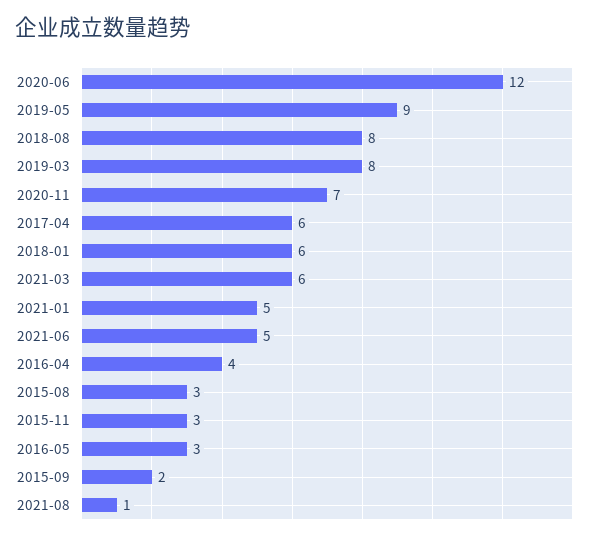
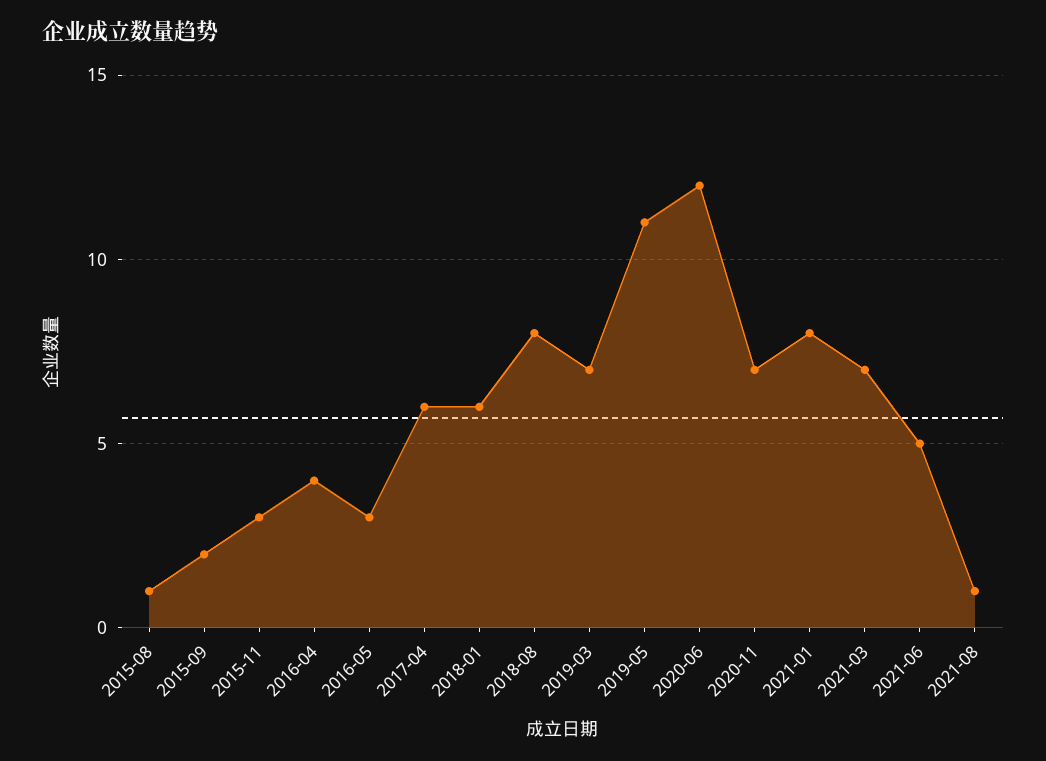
  {
    "2020-06": 12,
-   "2019-05": 9,
+   "2019-05": 11,
    "2018-08": 8,
-   "2019-03": 8,
+   "2019-03": 7,
    "2020-11": 7,
    "2017-04": 6,
    "2018-01": 6,
-   "2021-03": 6,
+   "2021-03": 7,
-   "2021-01": 5,
+   "2021-01": 8,
    "2021-06": 5,
    "2016-04": 4,
-   "2015-08": 3,
+   "2015-08": 1,
    "2015-11": 3,
    "2016-05": 3,
    "2015-09": 2,
    "2021-08": 1
  }

